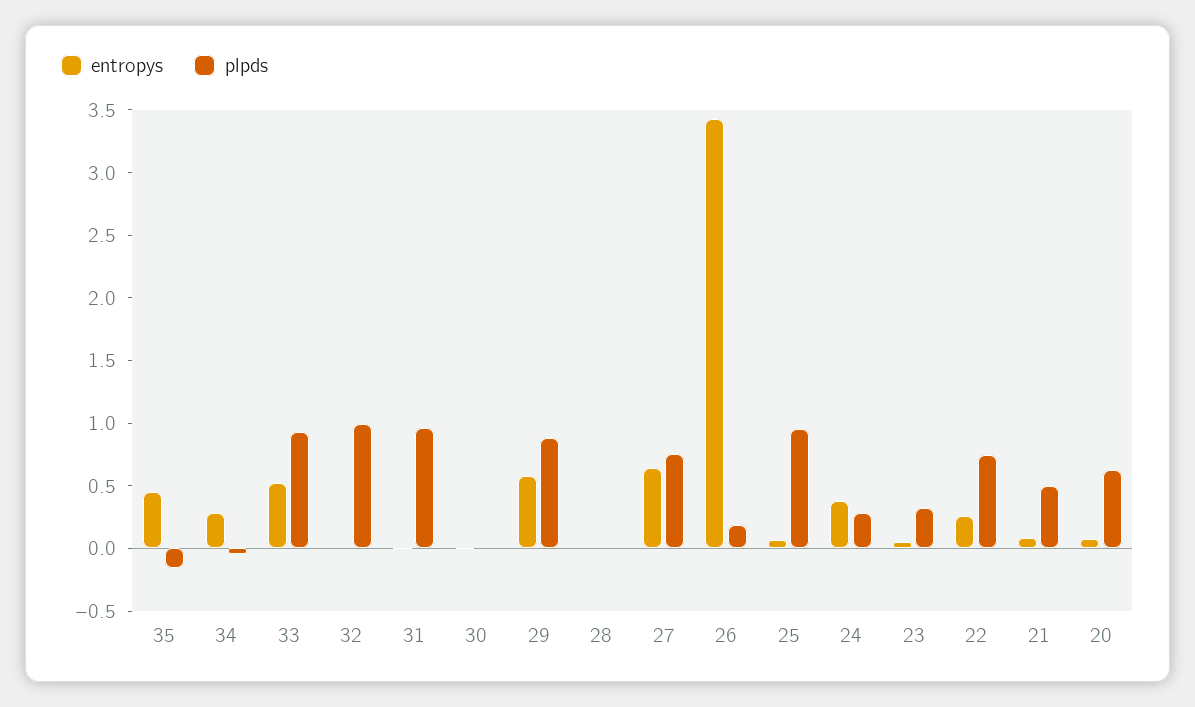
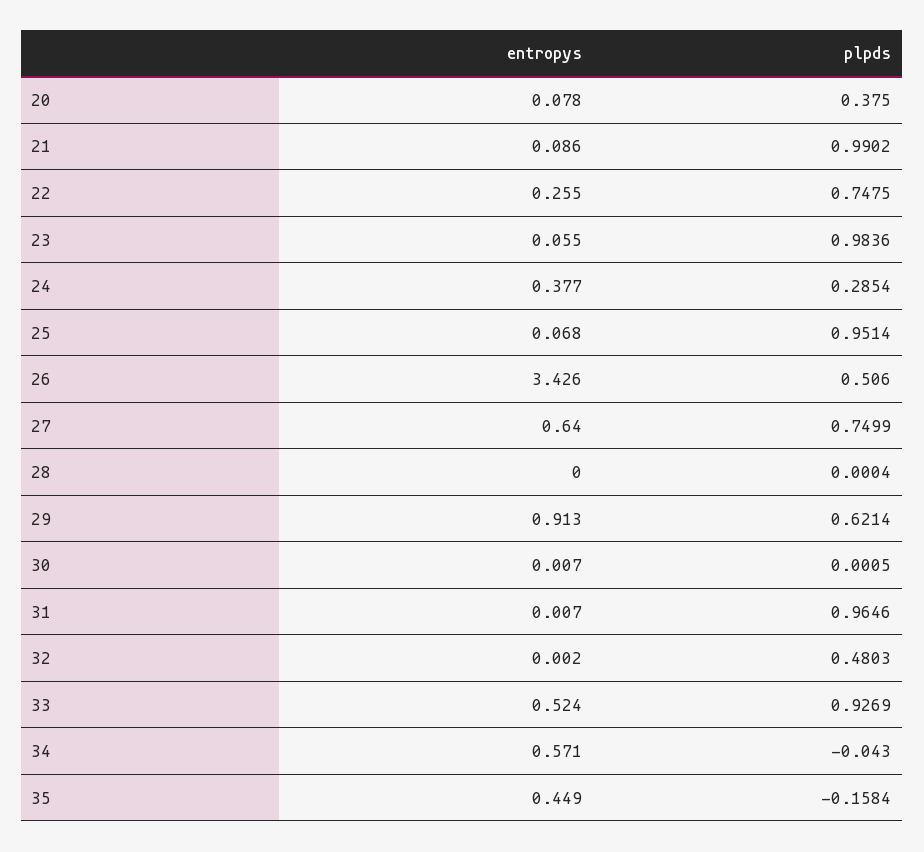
  {
    "entropys": {
      "35": 0.449,
-     "34": 0.3,
+     "34": 0.571,
      "33": 0.524,
      "32": 0.002,
      "31": 0.007,
      "30": 0.007,
-     "29": 0.6,
+     "29": 0.913,
      "28": 0,
      "27": 0.64,
      "26": 3.426,
      "25": 0.068,
      "24": 0.377,
      "23": 0.055,
      "22": 0.255,
      "21": 0.086,
      "20": 0.078
    },
    "plpds": {
      "35": -0.1584,
      "34": -0.043,
      "33": 0.9269,
-     "32": 1,
+     "32": 0.4803,
      "31": 0.9646,
      "30": 0.0005,
-     "29": 0.9,
+     "29": 0.6214,
      "28": 0.0004,
      "27": 0.7499,
-     "26": 0.2,
+     "26": 0.506,
      "25": 0.9514,
      "24": 0.2854,
-     "23": 0.3,
+     "23": 0.9836,
      "22": 0.7475,
-     "21": 0.5,
+     "21": 0.9902,
-     "20": 0.6
+     "20": 0.375
    }
  }

